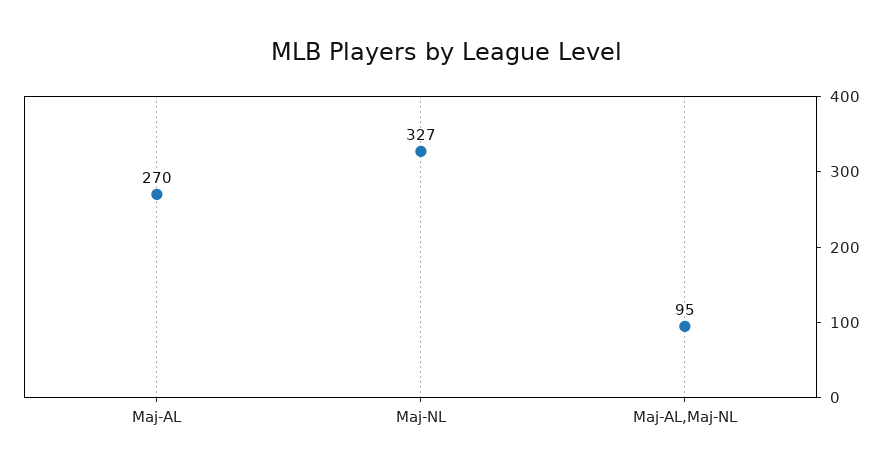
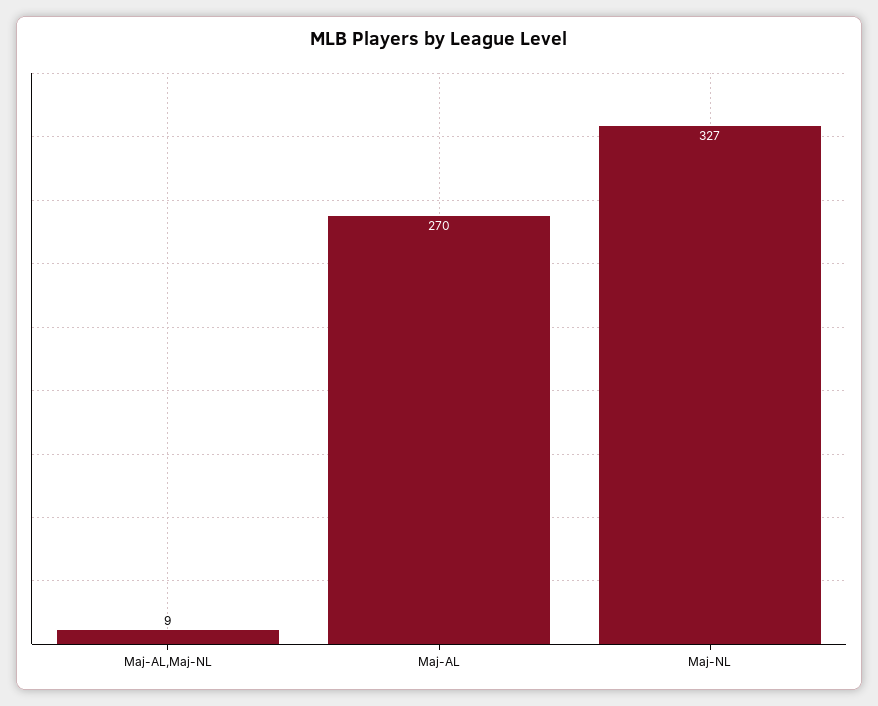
  {
    "Maj-AL": 270,
    "Maj-NL": 327,
-   "Maj-AL,Maj-NL": 95
+   "Maj-AL,Maj-NL": 9
  }

